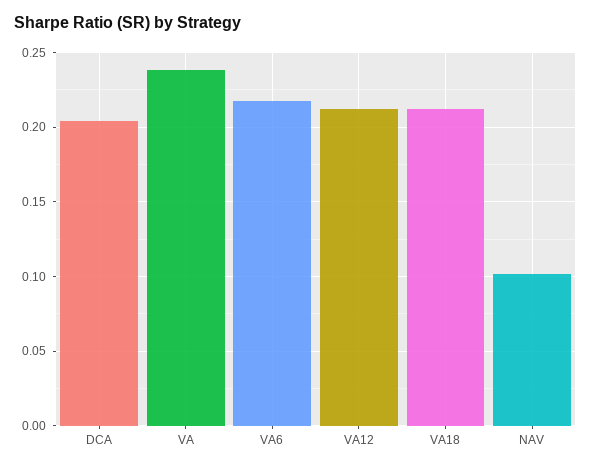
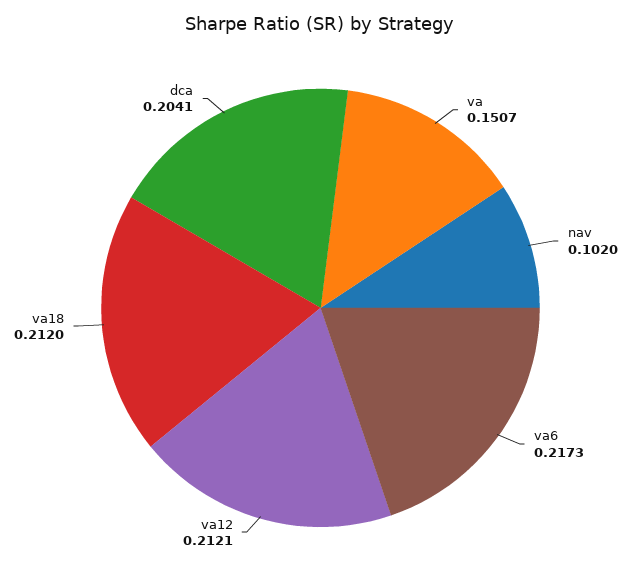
  {
    "DCA": 0.2041,
-   "VA": 0.24,
+   "VA": 0.1507,
    "VA6": 0.2173,
    "VA12": 0.2121,
    "VA18": 0.212,
    "NAV": 0.102
  }

